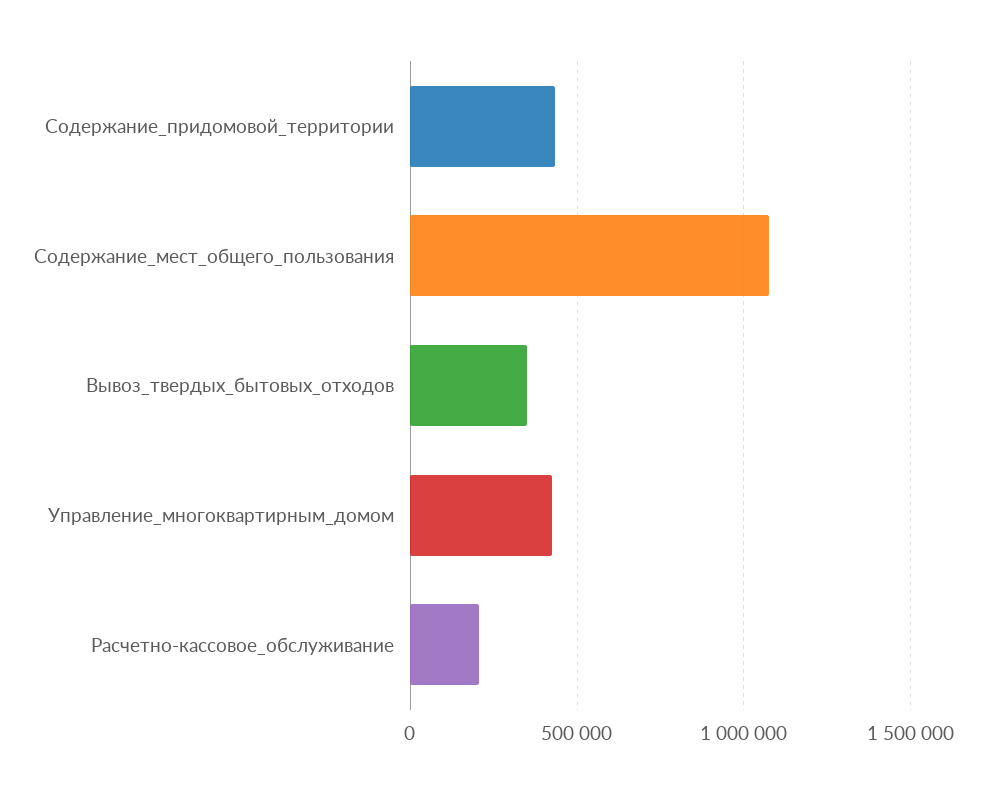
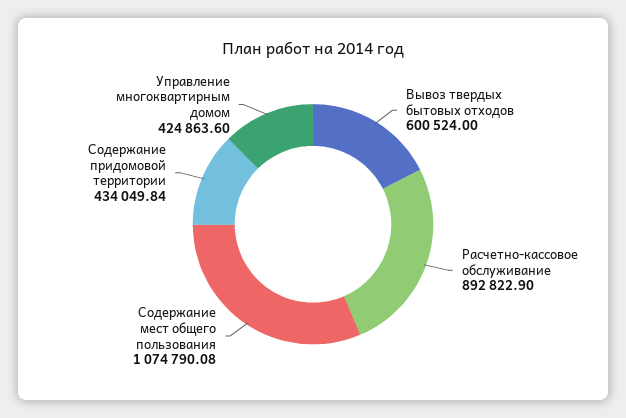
  {
    "Содержание_придомовой_территории": 434049.84,
    "Содержание_мест_общего_пользования": 1074790.08,
-   "Вывоз_твердых_бытовых_отходов": 350000,
+   "Вывоз_твердых_бытовых_отходов": 600524,
    "Управление_многоквартирным_домом": 424863.6,
-   "Расчетно-кассовое_обслуживание": 200000
+   "Расчетно-кассовое_обслуживание": 892822.9
  }

